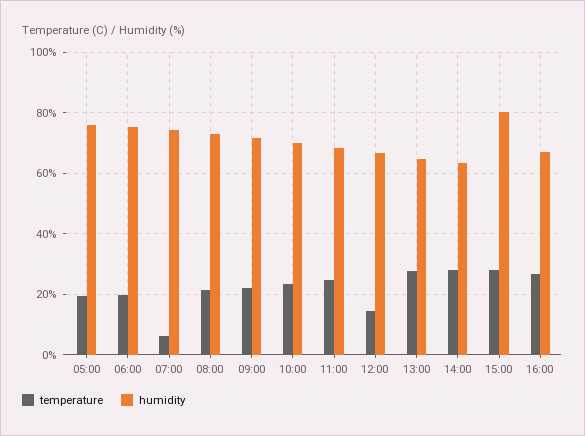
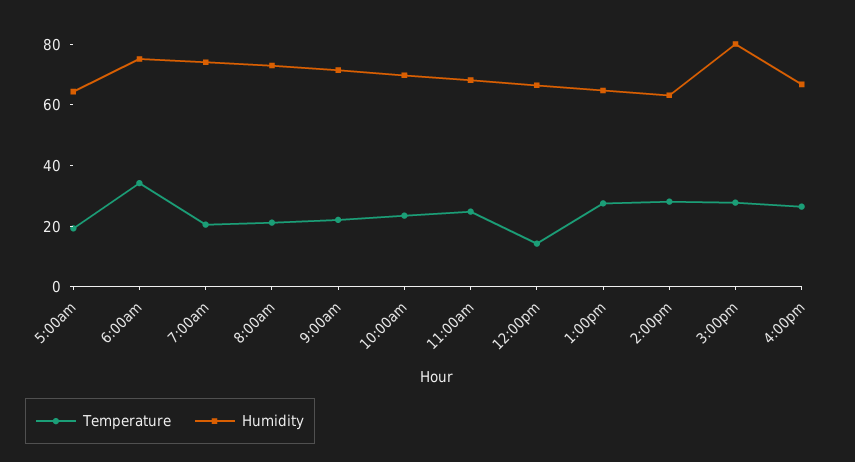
  {
    "temperature": {
      "05:00": 20,
-     "06:00": 20,
+     "06:00": 35,
-     "07:00": 6,
+     "07:00": 20,
      "08:00": 22,
      "09:00": 22,
      "10:00": 24,
      "11:00": 24,
      "12:00": 14,
      "13:00": 28,
      "14:00": 28,
      "15:00": 28,
      "16:00": 26
    },
    "humidity": {
-     "05:00": 76,
+     "05:00": 65,
      "06:00": 76,
      "07:00": 74,
      "08:00": 74,
      "09:00": 72,
      "10:00": 70,
      "11:00": 68,
      "12:00": 66,
      "13:00": 64,
      "14:00": 64,
      "15:00": 80,
      "16:00": 66
    }
  }

